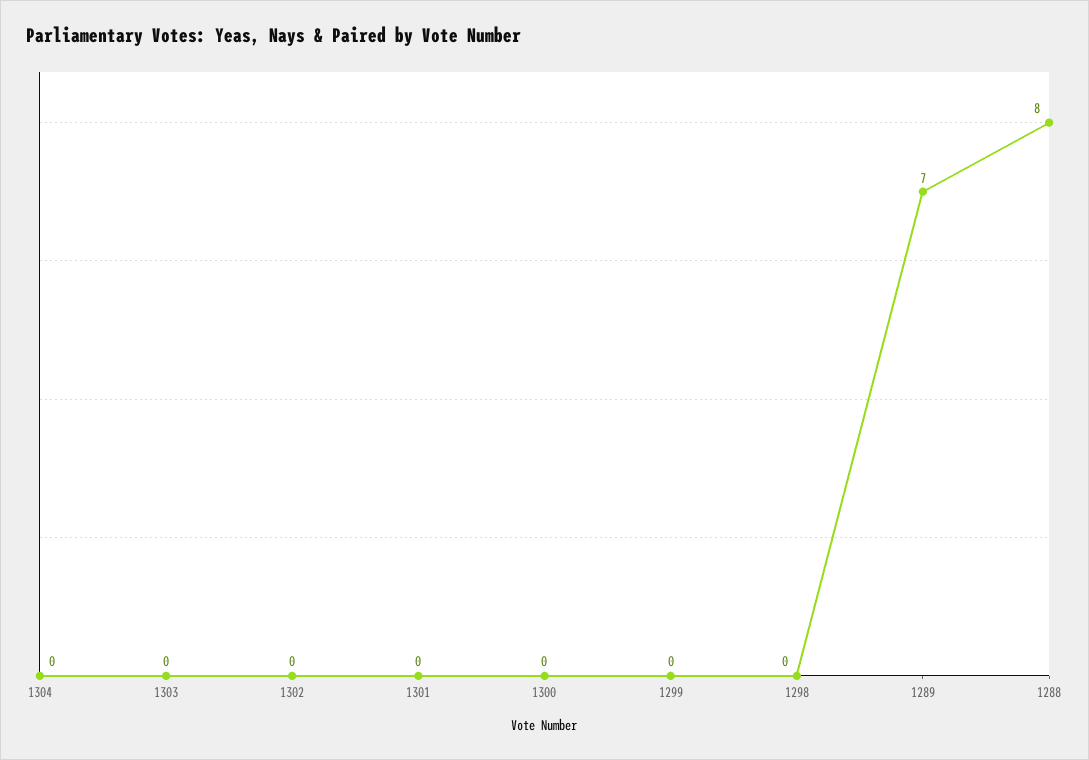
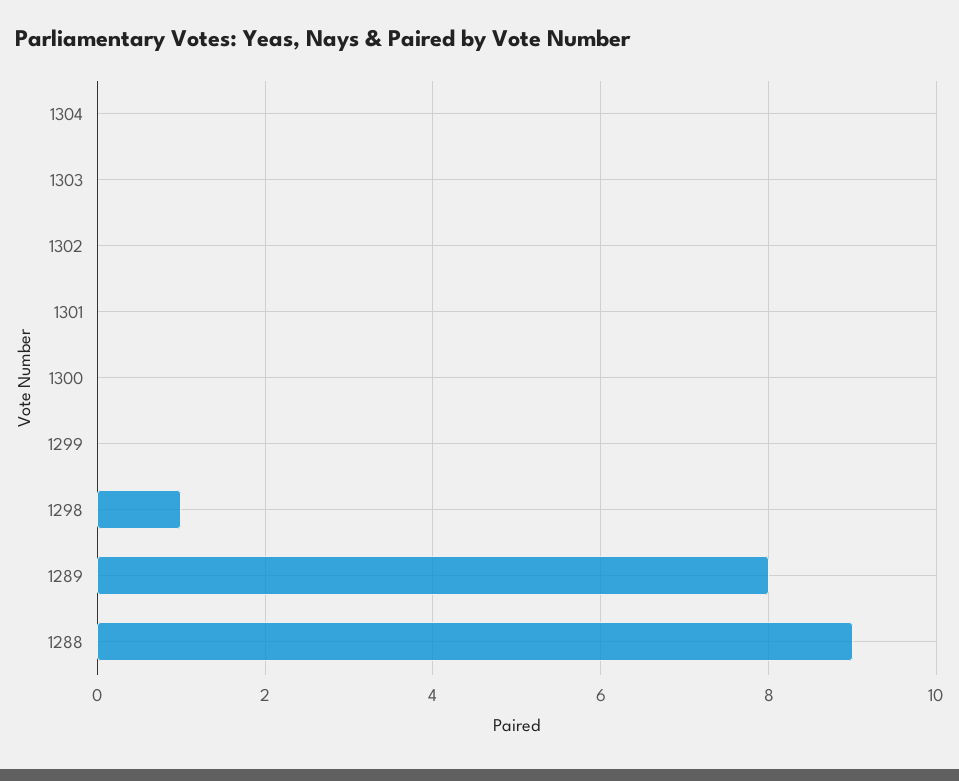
  {
    "1304": 0,
    "1303": 0,
    "1302": 0,
    "1301": 0,
    "1300": 0,
    "1299": 0,
-   "1298": 0,
+   "1298": 1,
-   "1289": 7,
+   "1289": 8,
-   "1288": 8
+   "1288": 9
  }

